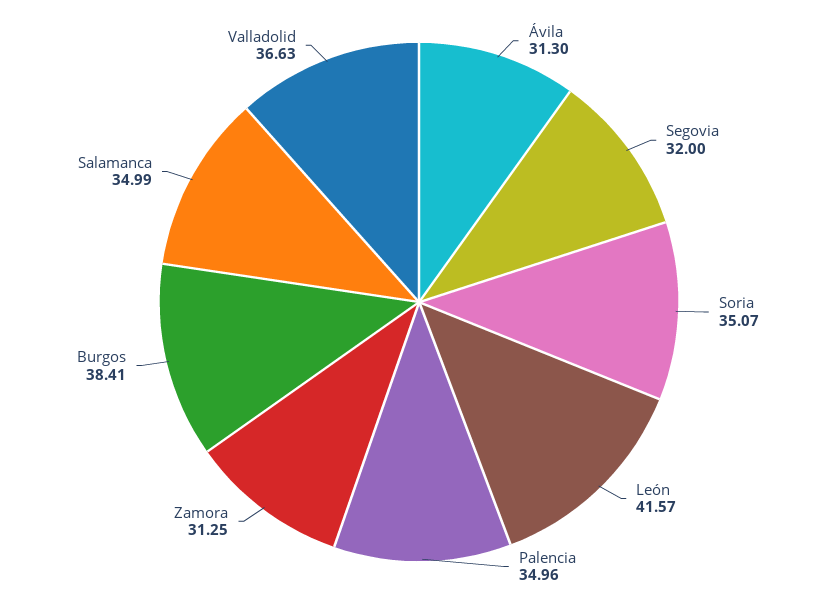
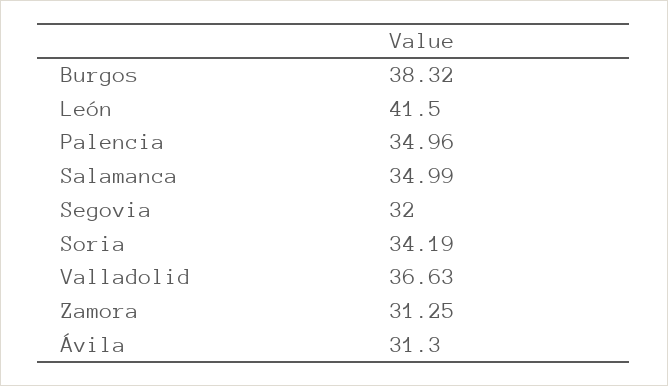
  {
    "Ávila": 31.3,
    "Segovia": 32,
-   "Soria": 35.07,
+   "Soria": 34.19,
-   "León": 41.57,
+   "León": 41.5,
    "Palencia": 34.96,
    "Zamora": 31.25,
-   "Burgos": 38.41,
+   "Burgos": 38.32,
    "Salamanca": 34.99,
    "Valladolid": 36.63
  }

